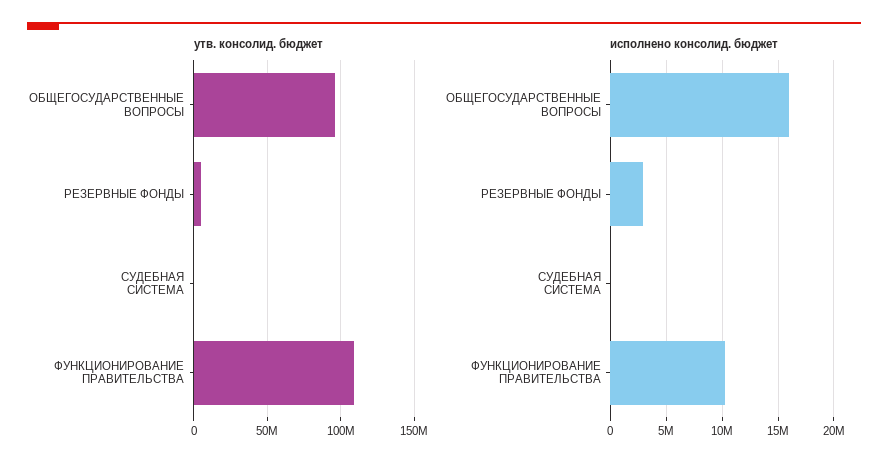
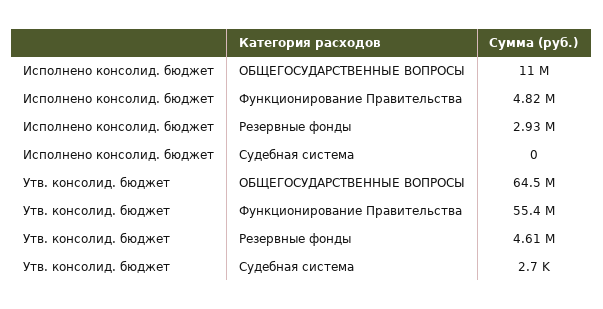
  {
    "утв. консолид. бюджет": {
-     "ОБЩЕГОСУДАРСТВЕННЫЕ ВОПРОСЫ": 95000000,
+     "ОБЩЕГОСУДАРСТВЕННЫЕ ВОПРОСЫ": 64500000,
      "РЕЗЕРВНЫЕ ФОНДЫ": 4610000,
      "СУДЕБНАЯ СИСТЕМА": 2700,
-     "ФУНКЦИОНИРОВАНИЕ ПРАВИТЕЛЬСТВА": 110000000
+     "ФУНКЦИОНИРОВАНИЕ ПРАВИТЕЛЬСТВА": 55400000
    },
    "исполнено консолид. бюджет": {
-     "ОБЩЕГОСУДАРСТВЕННЫЕ ВОПРОСЫ": 16000000,
+     "ОБЩЕГОСУДАРСТВЕННЫЕ ВОПРОСЫ": 11000000,
      "РЕЗЕРВНЫЕ ФОНДЫ": 2930000,
      "СУДЕБНАЯ СИСТЕМА": 0,
-     "ФУНКЦИОНИРОВАНИЕ ПРАВИТЕЛЬСТВА": 10000000
+     "ФУНКЦИОНИРОВАНИЕ ПРАВИТЕЛЬСТВА": 4820000
    }
  }

